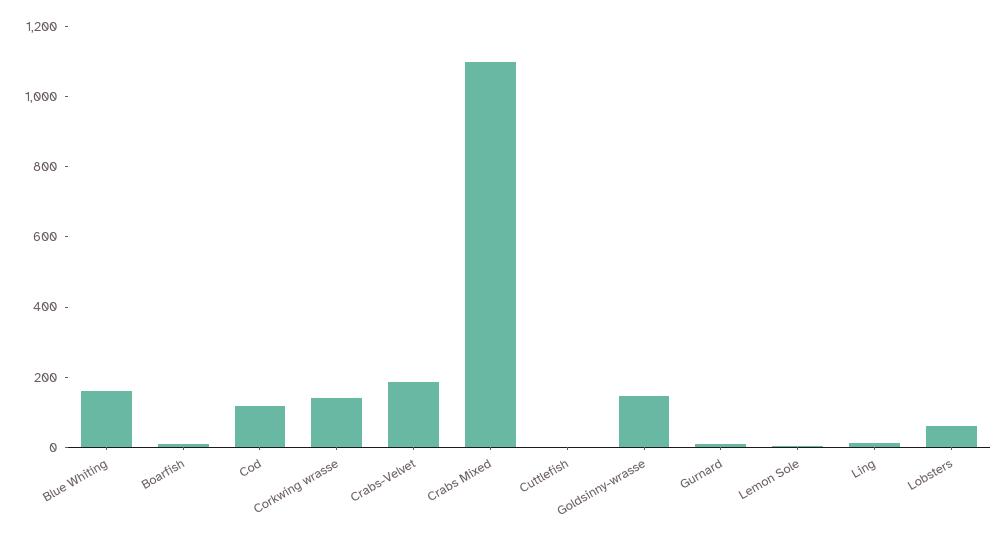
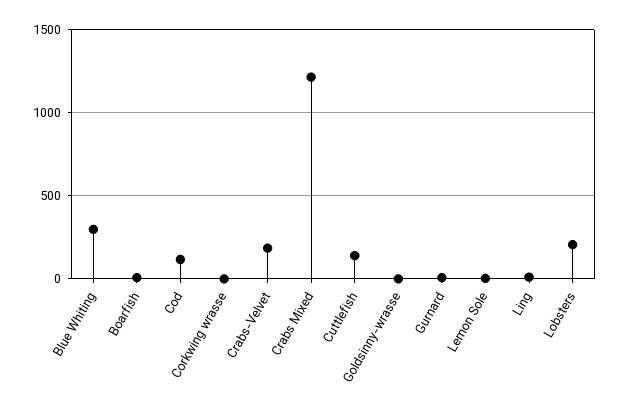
  {
-   "Blue Whiting": 150,
+   "Blue Whiting": 300,
    "Boarfish": 0,
    "Cod": 100,
-   "Corkwing wrasse": 150,
+   "Corkwing wrasse": 0,
    "Crabs-Velvet": 200,
-   "Crabs Mixed": 1100,
+   "Crabs Mixed": 1200,
-   "Cuttlefish": 0,
+   "Cuttlefish": 150,
-   "Goldsinny-wrasse": 150,
+   "Goldsinny-wrasse": 0,
    "Gurnard": 0,
    "Lemon Sole": 0,
    "Ling": 0,
-   "Lobsters": 50
+   "Lobsters": 200
  }

